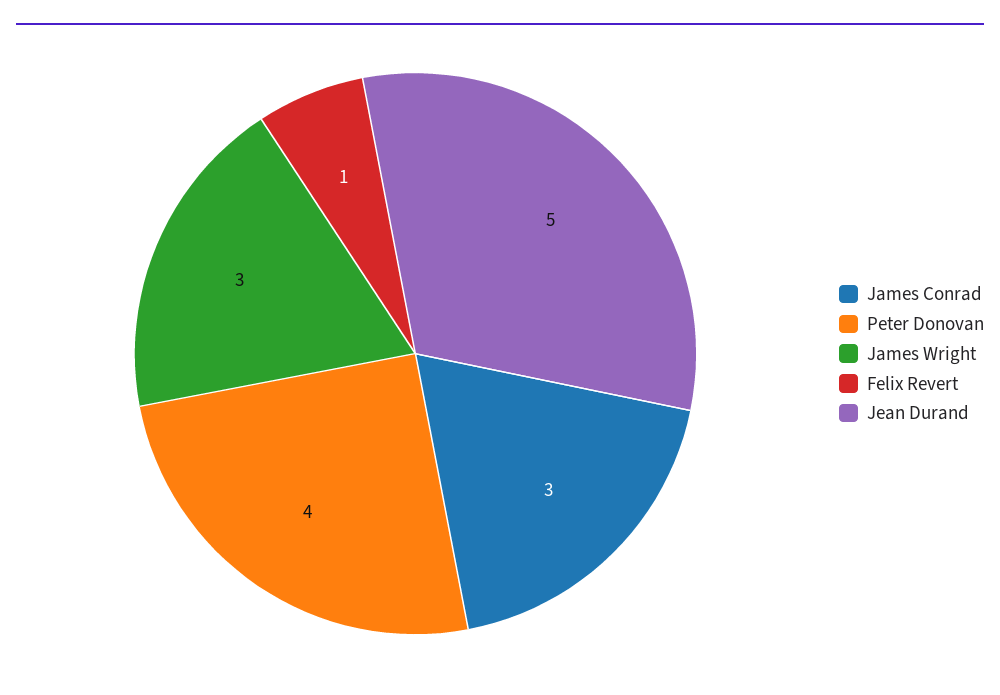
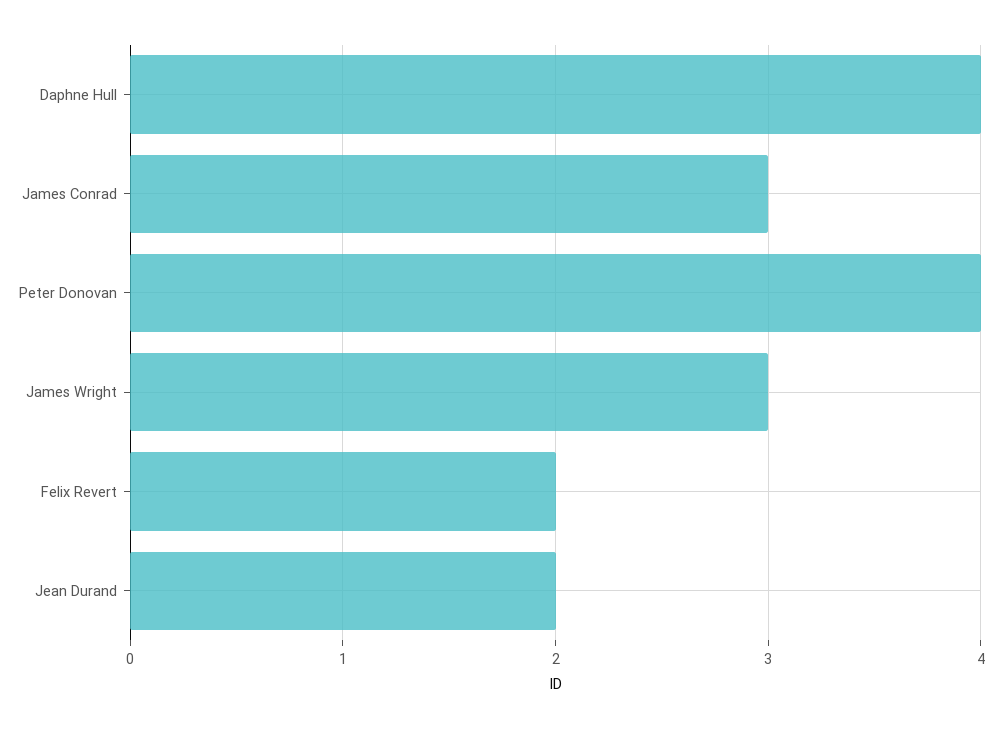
  {
    "James Conrad": 3,
    "Peter Donovan": 4,
    "James Wright": 3,
-   "Felix Revert": 1,
+   "Felix Revert": 2,
-   "Jean Durand": 5
+   "Jean Durand": 2,
+   "Daphne Hull": 4
  }

